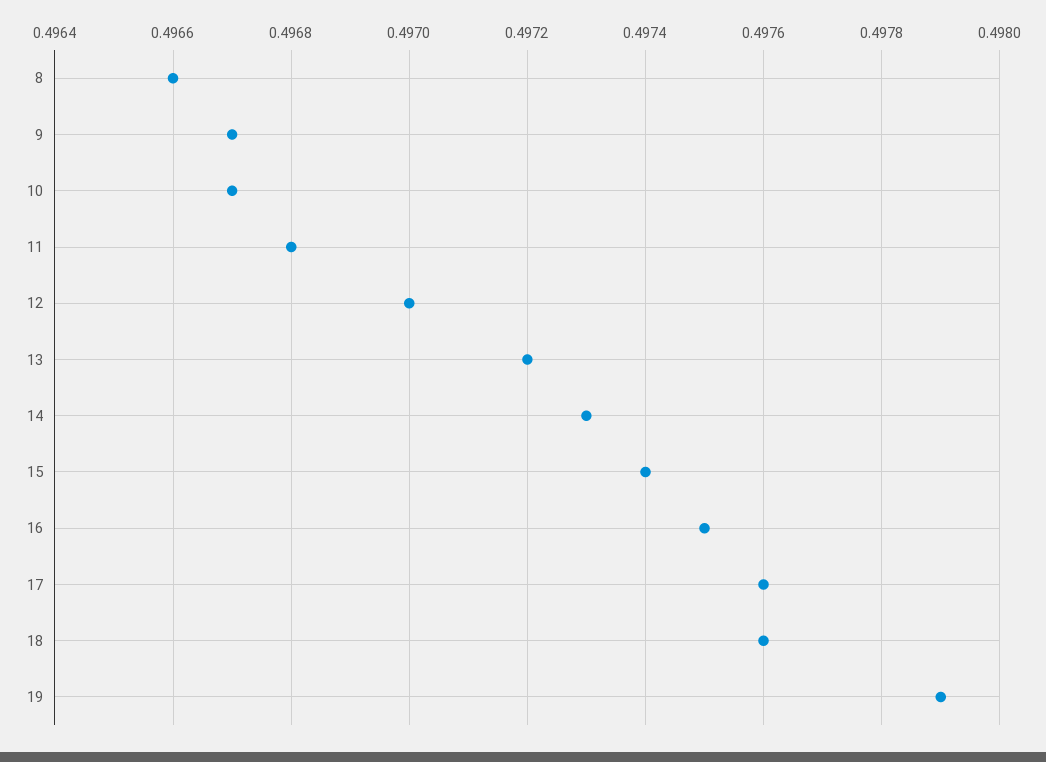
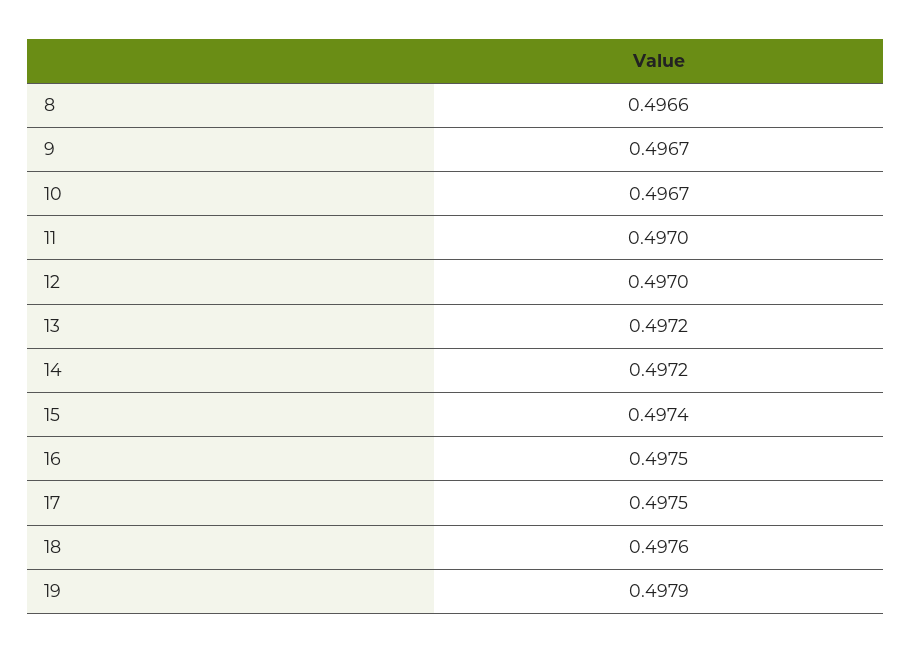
  {
    "8": 0.4966,
    "9": 0.4967,
    "10": 0.4967,
-   "11": 0.4968,
+   "11": 0.497,
    "12": 0.497,
    "13": 0.4972,
-   "14": 0.4973,
+   "14": 0.4972,
    "15": 0.4974,
    "16": 0.4975,
-   "17": 0.4976,
+   "17": 0.4975,
    "18": 0.4976,
    "19": 0.4979
  }

